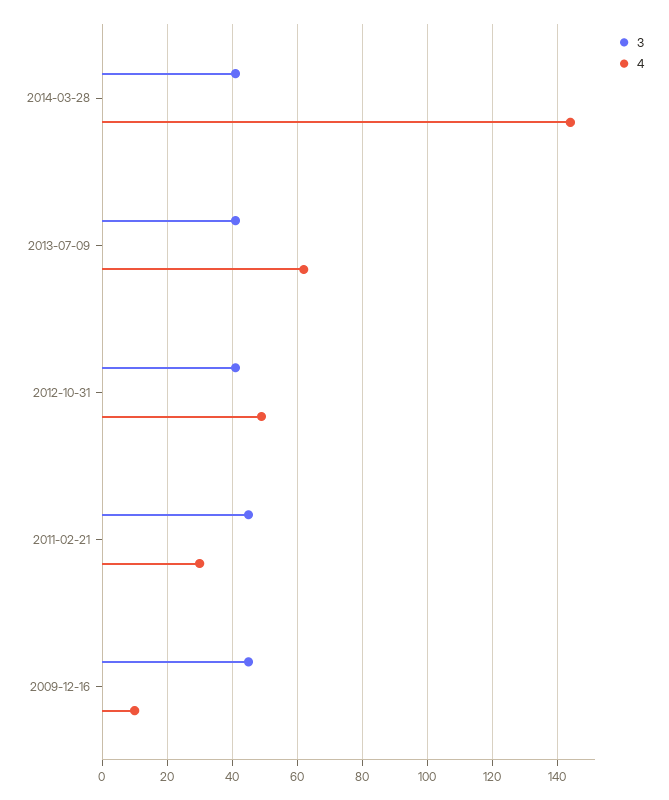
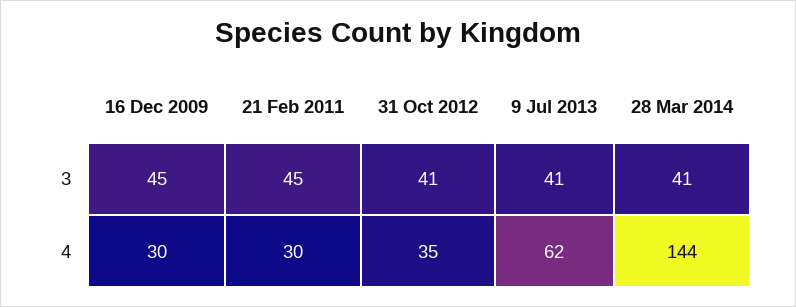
  {
    "3": {
      "2014-03-28": 41,
      "2013-07-09": 41,
      "2012-10-31": 41,
      "2011-02-21": 45,
      "2009-12-16": 45
    },
    "4": {
      "2014-03-28": 144,
      "2013-07-09": 62,
-     "2012-10-31": 50,
+     "2012-10-31": 35,
      "2011-02-21": 30,
-     "2009-12-16": 10
+     "2009-12-16": 30
    }
  }

